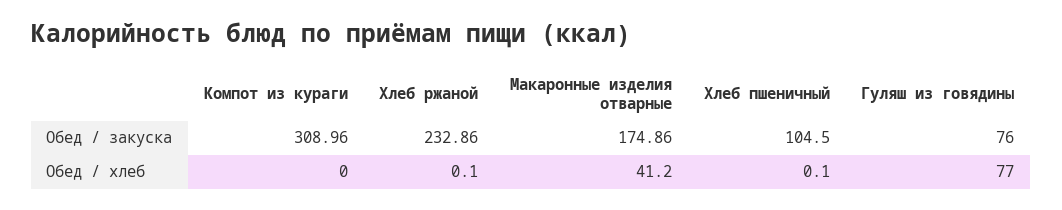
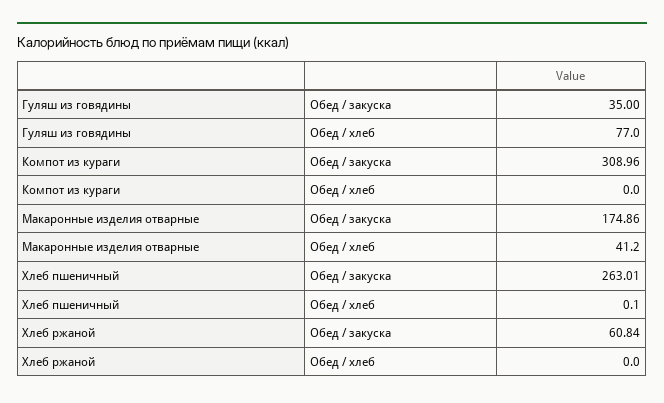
  {
    "Компот из кураги": {
      "Обед / закуска": 308.96,
      "Обед / хлеб": 0
    },
    "Хлеб ржаной": {
-     "Обед / закуска": 232.86,
+     "Обед / закуска": 60.84,
-     "Обед / хлеб": 0.1
+     "Обед / хлеб": 0
    },
    "Макаронные изделия отварные": {
      "Обед / закуска": 174.86,
      "Обед / хлеб": 41.2
    },
    "Хлеб пшеничный": {
-     "Обед / закуска": 104.5,
+     "Обед / закуска": 263.01,
      "Обед / хлеб": 0.1
    },
    "Гуляш из говядины": {
-     "Обед / закуска": 76,
+     "Обед / закуска": 35,
      "Обед / хлеб": 77
    }
  }

